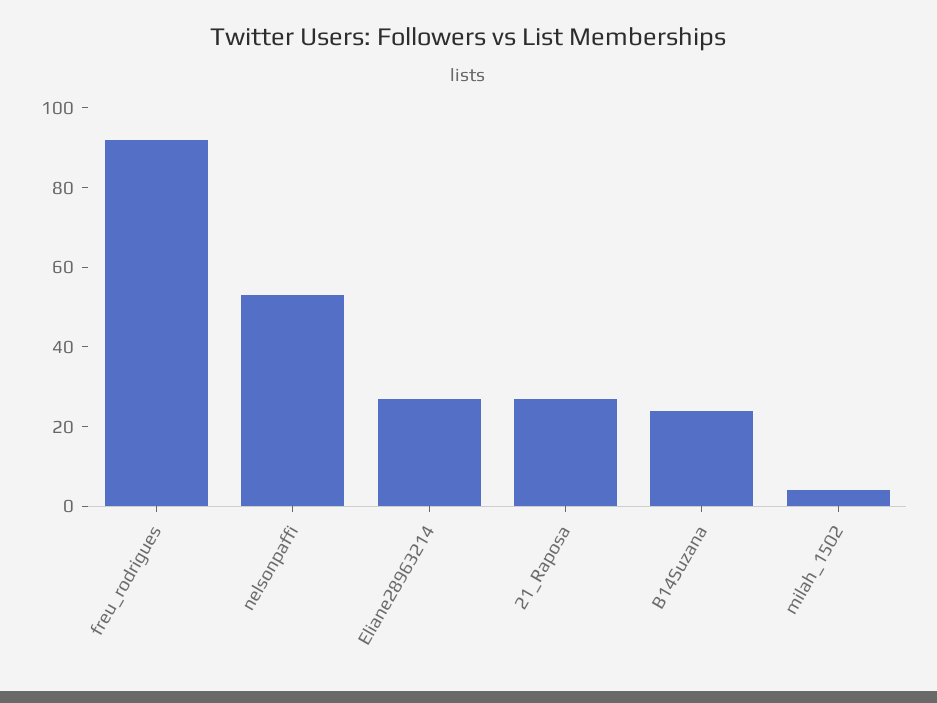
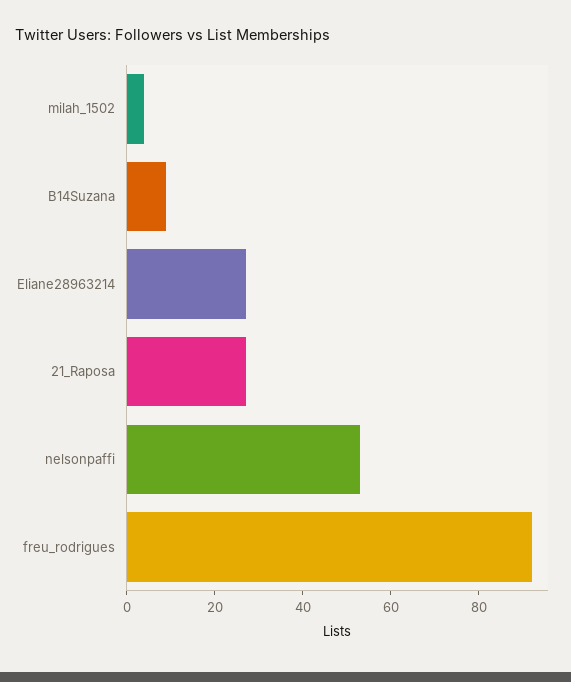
  {
    "freu_rodrigues": 90,
    "nelsonpaffi": 55,
    "Eliane28963214": 25,
    "21_Raposa": 25,
-   "B14Suzana": 25,
+   "B14Suzana": 10,
    "milah_1502": 5
  }

